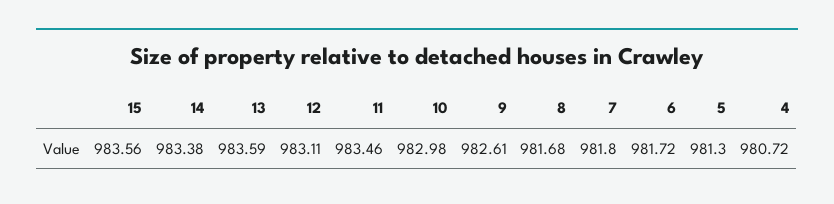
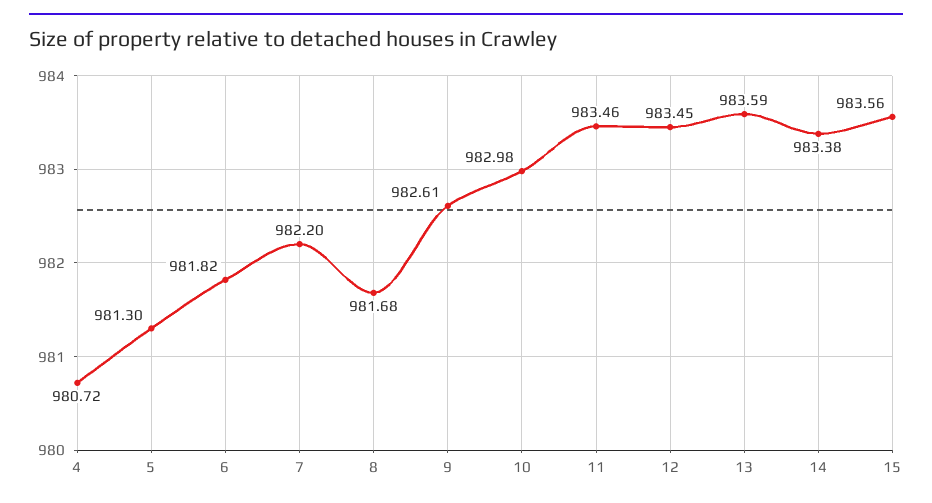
  {
    "15": 983.56,
    "14": 983.38,
    "13": 983.59,
-   "12": 983.11,
+   "12": 983.45,
    "11": 983.46,
    "10": 982.98,
    "9": 982.61,
    "8": 981.68,
-   "7": 981.8,
+   "7": 982.2,
-   "6": 981.72,
+   "6": 981.82,
    "5": 981.3,
    "4": 980.72
  }

